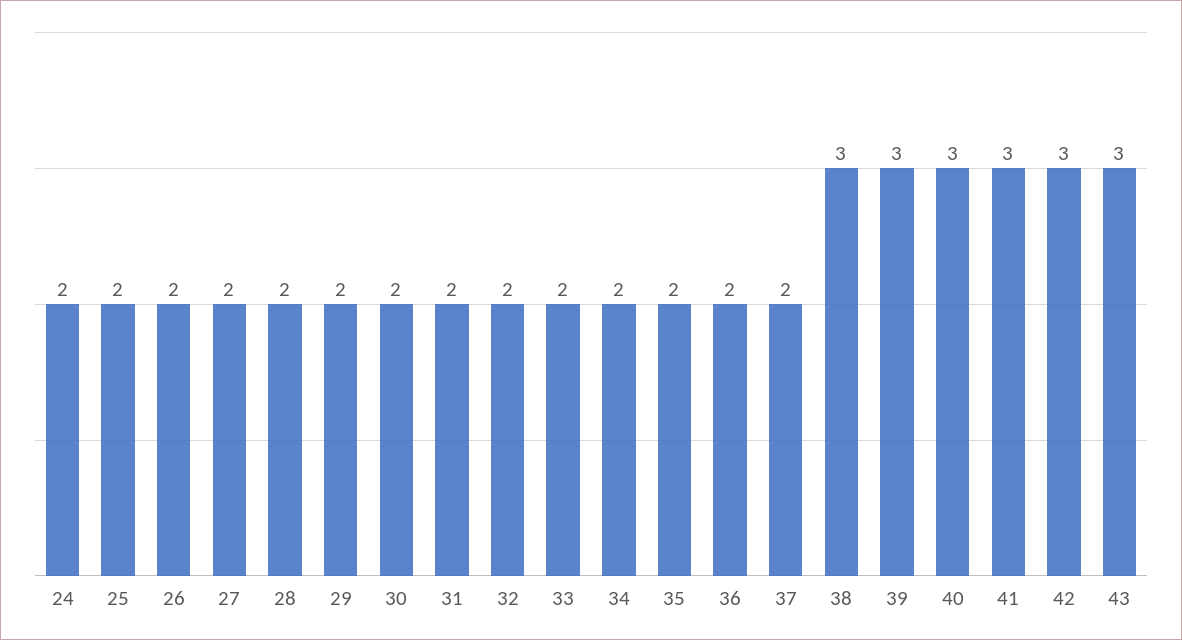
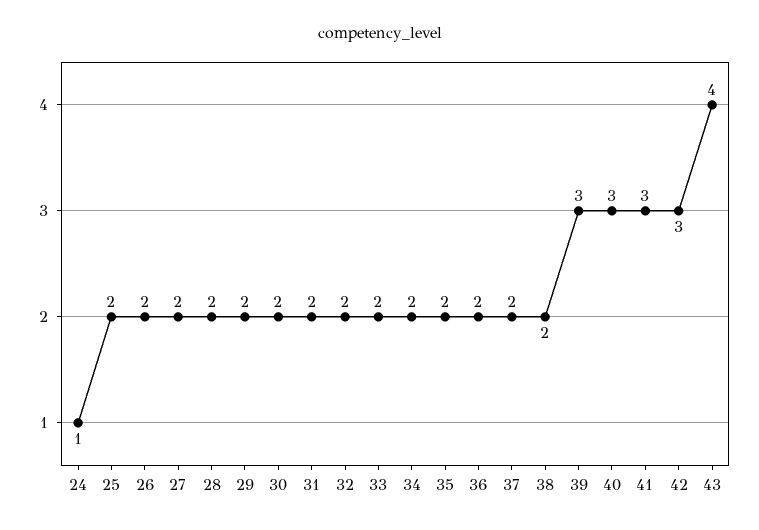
  {
-   "24": 2,
+   "24": 1,
    "25": 2,
    "26": 2,
    "27": 2,
    "28": 2,
    "29": 2,
    "30": 2,
    "31": 2,
    "32": 2,
    "33": 2,
    "34": 2,
    "35": 2,
    "36": 2,
    "37": 2,
-   "38": 3,
+   "38": 2,
    "39": 3,
    "40": 3,
    "41": 3,
    "42": 3,
-   "43": 3
+   "43": 4
  }

